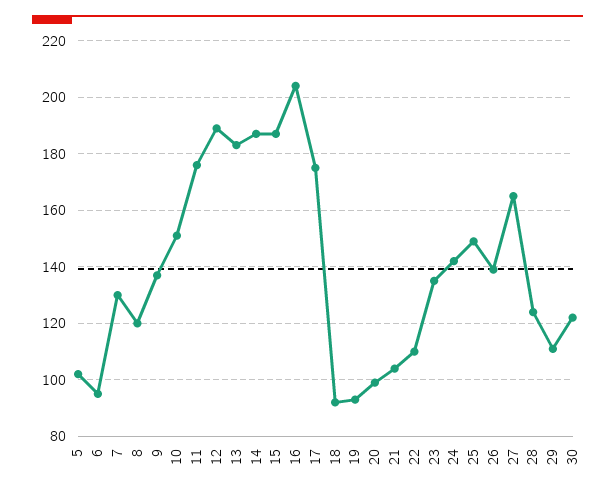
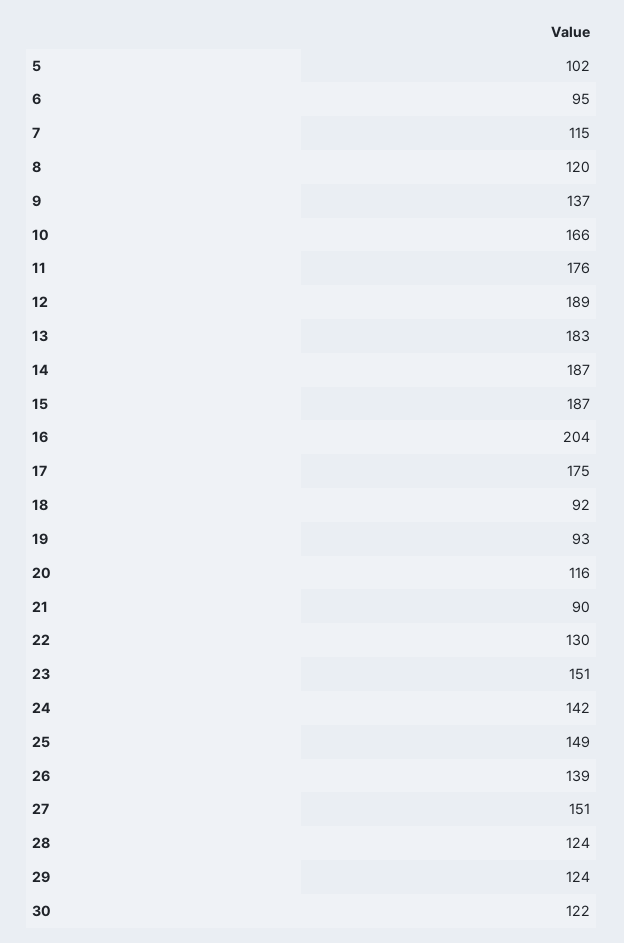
  {
    "5": 102,
    "6": 95,
-   "7": 130,
+   "7": 115,
    "8": 120,
    "9": 137,
-   "10": 150,
+   "10": 166,
    "11": 176,
    "12": 189,
    "13": 183,
    "14": 187,
    "15": 187,
    "16": 204,
    "17": 175,
    "18": 92,
    "19": 93,
-   "20": 100,
+   "20": 116,
-   "21": 105,
+   "21": 90,
-   "22": 110,
+   "22": 130,
-   "23": 135,
+   "23": 151,
    "24": 142,
    "25": 149,
    "26": 139,
-   "27": 165,
+   "27": 151,
    "28": 124,
-   "29": 110,
+   "29": 124,
    "30": 122
  }

